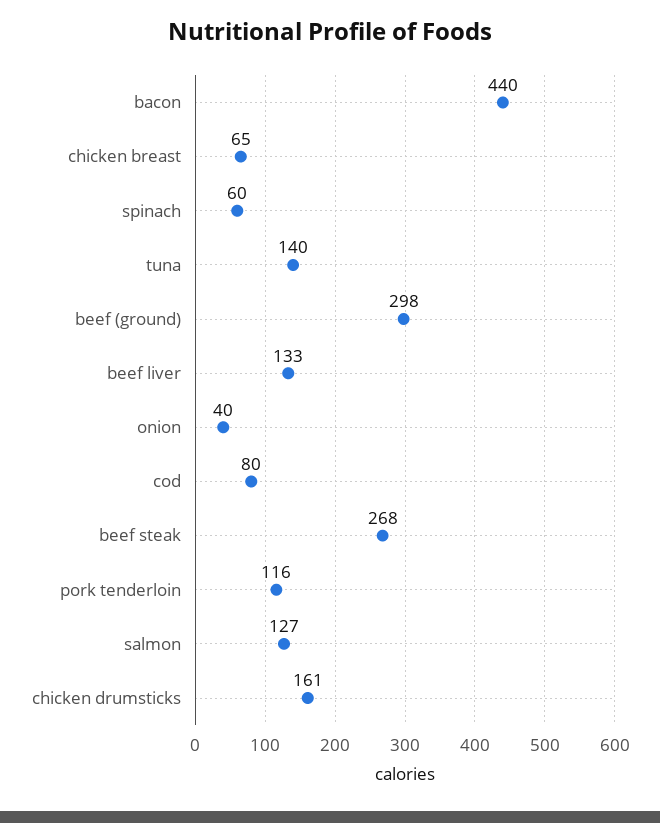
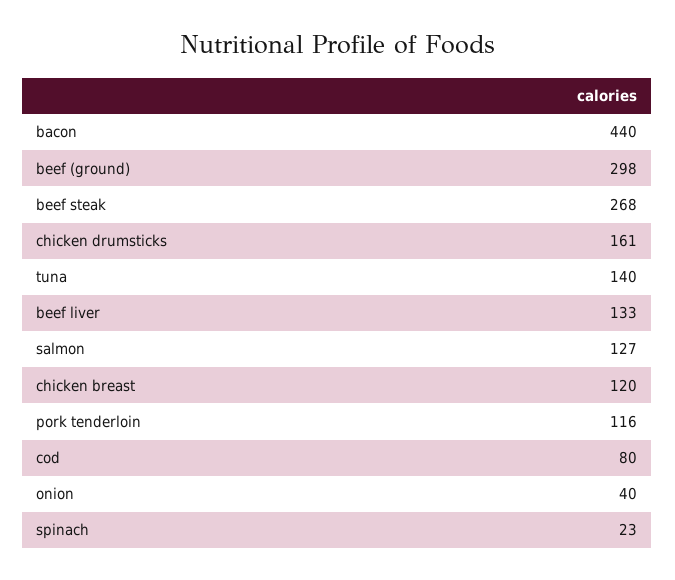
  {
    "bacon": 440,
-   "chicken breast": 65,
+   "chicken breast": 120,
-   "spinach": 60,
+   "spinach": 23,
    "tuna": 140,
    "beef (ground)": 298,
    "beef liver": 133,
    "onion": 40,
    "cod": 80,
    "beef steak": 268,
    "pork tenderloin": 116,
    "salmon": 127,
    "chicken drumsticks": 161
  }

